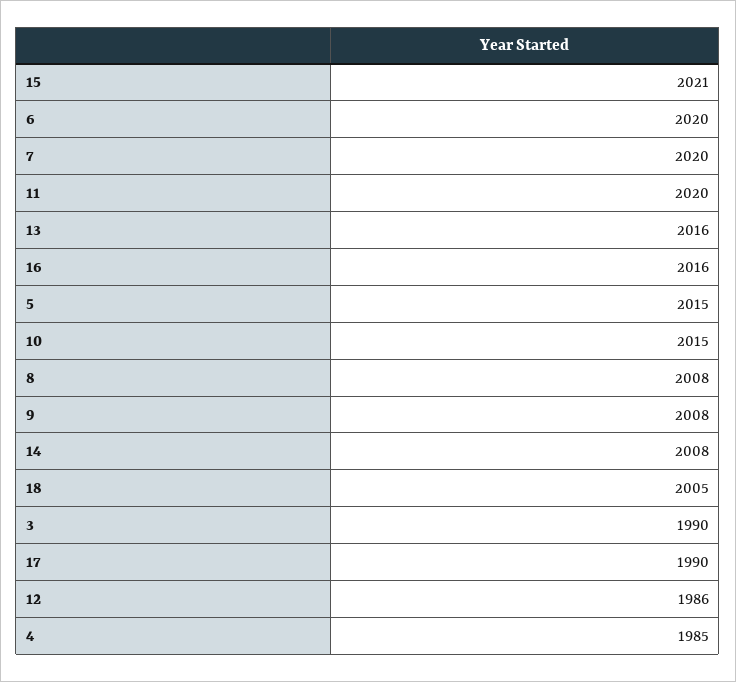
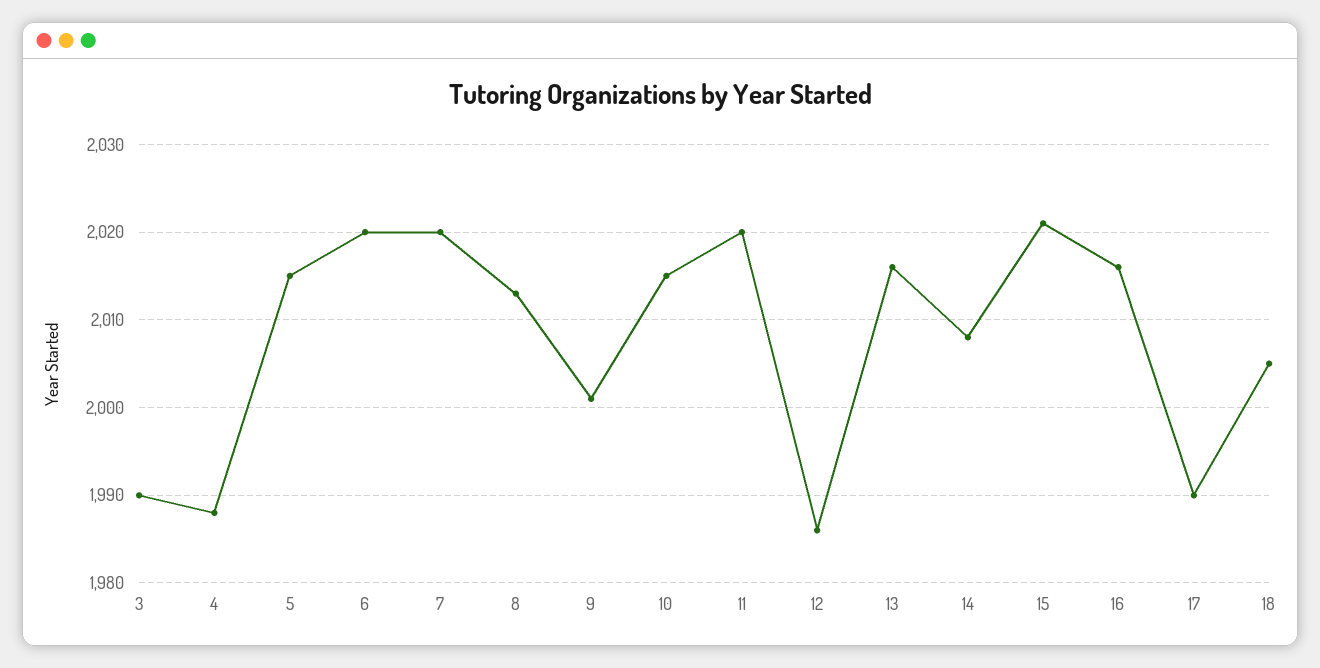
  {
    "15": 2021,
    "6": 2020,
    "7": 2020,
    "11": 2020,
    "13": 2016,
    "16": 2016,
    "5": 2015,
    "10": 2015,
-   "8": 2008,
+   "8": 2013,
-   "9": 2008,
+   "9": 2001,
    "14": 2008,
    "18": 2005,
    "3": 1990,
    "17": 1990,
    "12": 1986,
-   "4": 1985
+   "4": 1988
  }

